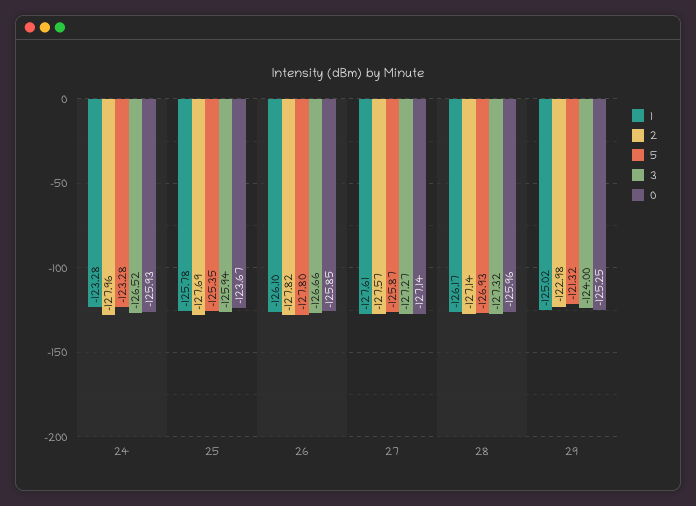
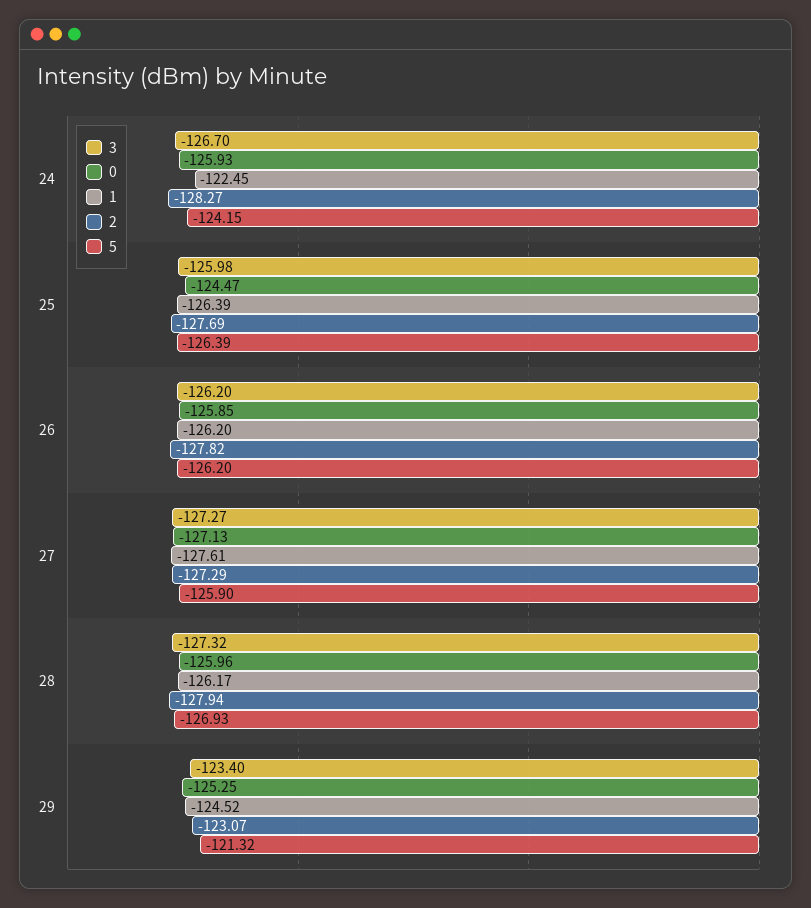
  {
    "1": {
-     "24": -123.28,
+     "24": -122.45,
-     "25": -125.78,
+     "25": -126.39,
-     "26": -126.1,
+     "26": -126.2,
      "27": -127.61,
      "28": -126.17,
-     "29": -125.02
+     "29": -124.52
    },
    "2": {
-     "24": -127.96,
+     "24": -128.27,
      "25": -127.69,
      "26": -127.82,
-     "27": -127.57,
+     "27": -127.29,
-     "28": -127.14,
+     "28": -127.94,
-     "29": -122.98
+     "29": -123.07
    },
    "5": {
-     "24": -123.28,
+     "24": -124.15,
-     "25": -125.35,
+     "25": -126.39,
-     "26": -127.8,
+     "26": -126.2,
-     "27": -125.87,
+     "27": -125.9,
      "28": -126.93,
      "29": -121.32
    },
    "3": {
-     "24": -126.52,
+     "24": -126.7,
-     "25": -125.94,
+     "25": -125.98,
-     "26": -126.66,
+     "26": -126.2,
      "27": -127.27,
      "28": -127.32,
-     "29": -124
+     "29": -123.4
    },
    "0": {
      "24": -125.93,
-     "25": -123.67,
+     "25": -124.47,
      "26": -125.85,
-     "27": -127.14,
+     "27": -127.13,
      "28": -125.96,
      "29": -125.25
    }
  }

